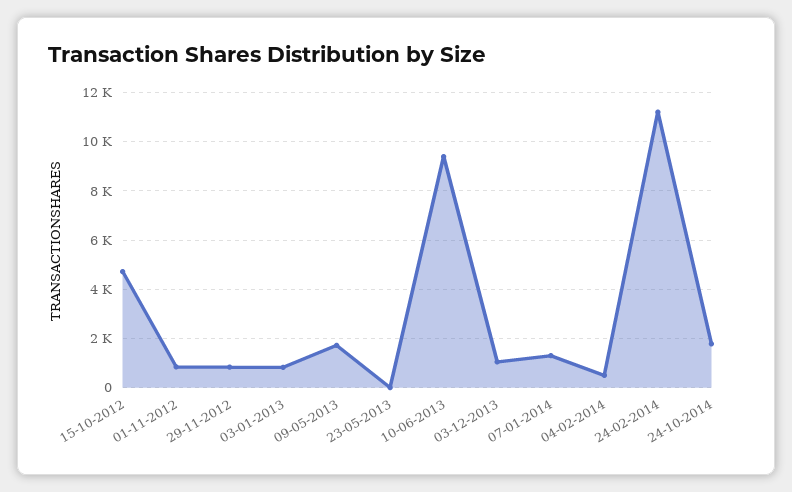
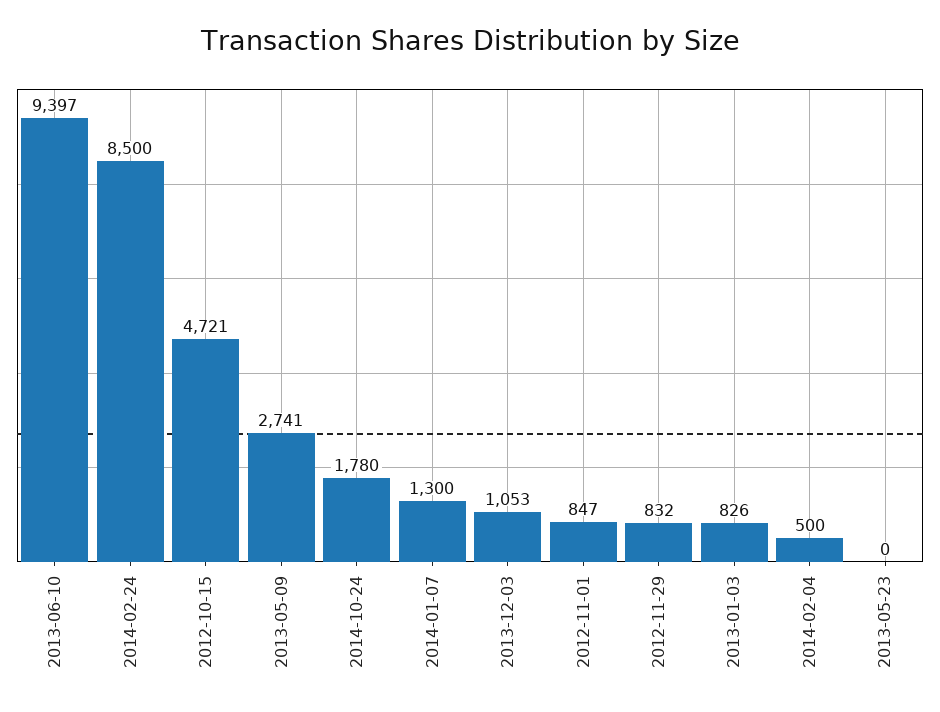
  {
    "15-10-2012": 4721,
    "01-11-2012": 847,
    "29-11-2012": 832,
    "03-01-2013": 826,
-   "09-05-2013": 1750,
+   "09-05-2013": 2741,
    "23-05-2013": 0,
    "10-06-2013": 9397,
    "03-12-2013": 1053,
    "07-01-2014": 1300,
    "04-02-2014": 500,
-   "24-02-2014": 11250,
+   "24-02-2014": 8500,
    "24-10-2014": 1780
  }

